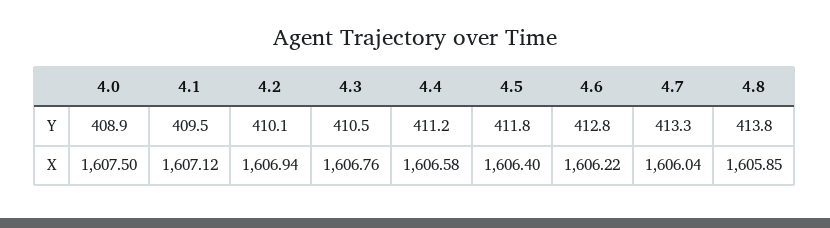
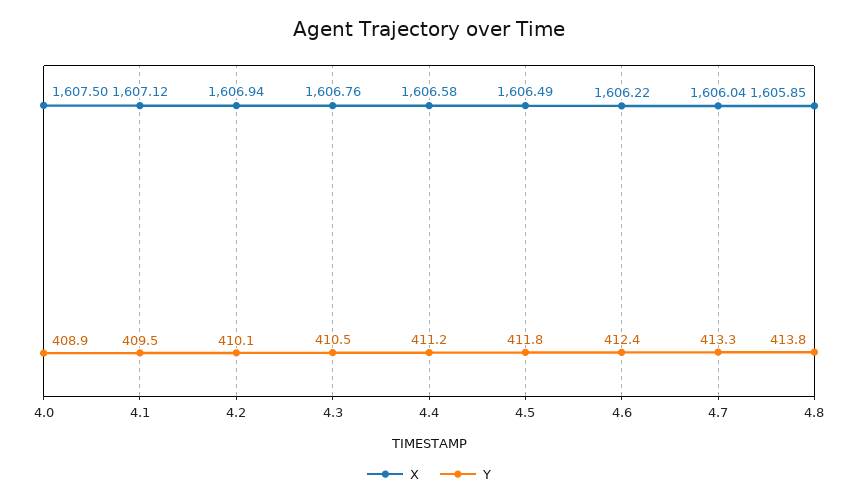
  {
    "Y": {
      "4.0": 408.9,
      "4.1": 409.5,
      "4.2": 410.1,
      "4.3": 410.5,
      "4.4": 411.2,
      "4.5": 411.8,
-     "4.6": 412.8,
+     "4.6": 412.4,
      "4.7": 413.3,
      "4.8": 413.8
    },
    "X": {
      "4.0": 1607.5,
      "4.1": 1607.12,
      "4.2": 1606.94,
      "4.3": 1606.76,
      "4.4": 1606.58,
-     "4.5": 1606.4,
+     "4.5": 1606.49,
      "4.6": 1606.22,
      "4.7": 1606.04,
      "4.8": 1605.85
    }
  }

